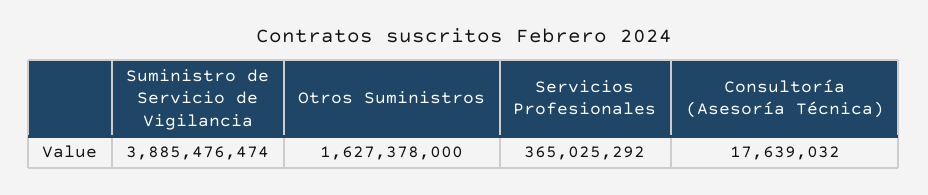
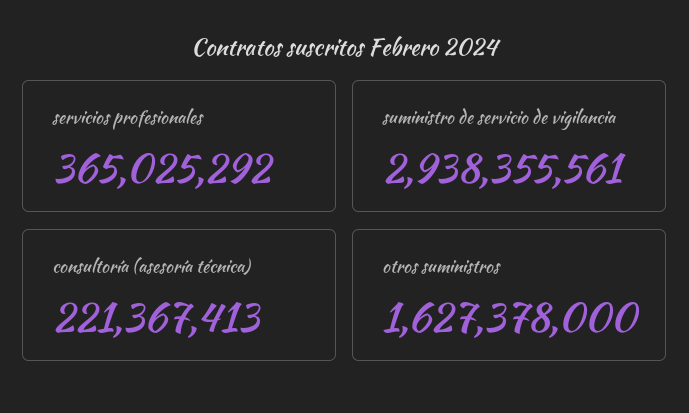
  {
-   "Suministro de Servicio de Vigilancia": 3885476474,
+   "Suministro de Servicio de Vigilancia": 2938355561,
    "Otros Suministros": 1627378000,
    "Servicios Profesionales": 365025292,
-   "Consultoría (Asesoría Técnica)": 17639032
+   "Consultoría (Asesoría Técnica)": 221367413
  }

